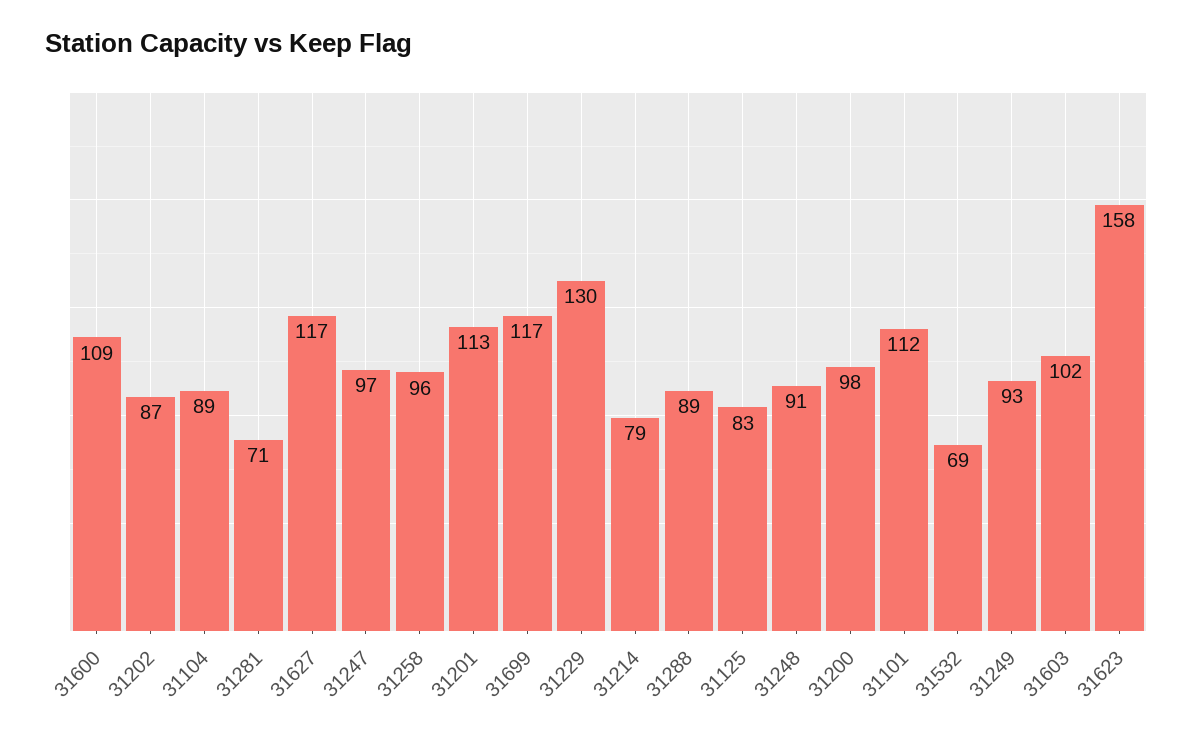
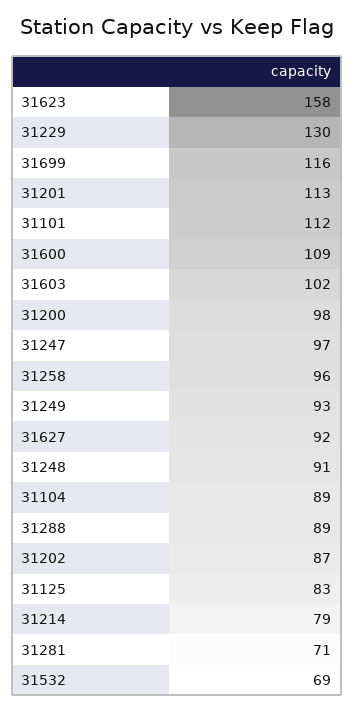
  {
    "31600": 109,
    "31202": 87,
    "31104": 89,
    "31281": 71,
-   "31627": 117,
+   "31627": 92,
    "31247": 97,
    "31258": 96,
    "31201": 113,
-   "31699": 117,
+   "31699": 116,
    "31229": 130,
    "31214": 79,
    "31288": 89,
    "31125": 83,
    "31248": 91,
    "31200": 98,
    "31101": 112,
    "31532": 69,
    "31249": 93,
    "31603": 102,
    "31623": 158
  }

